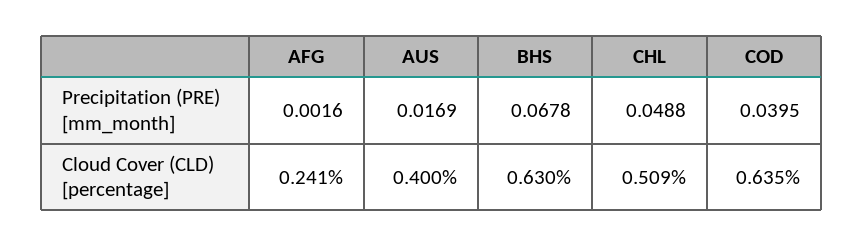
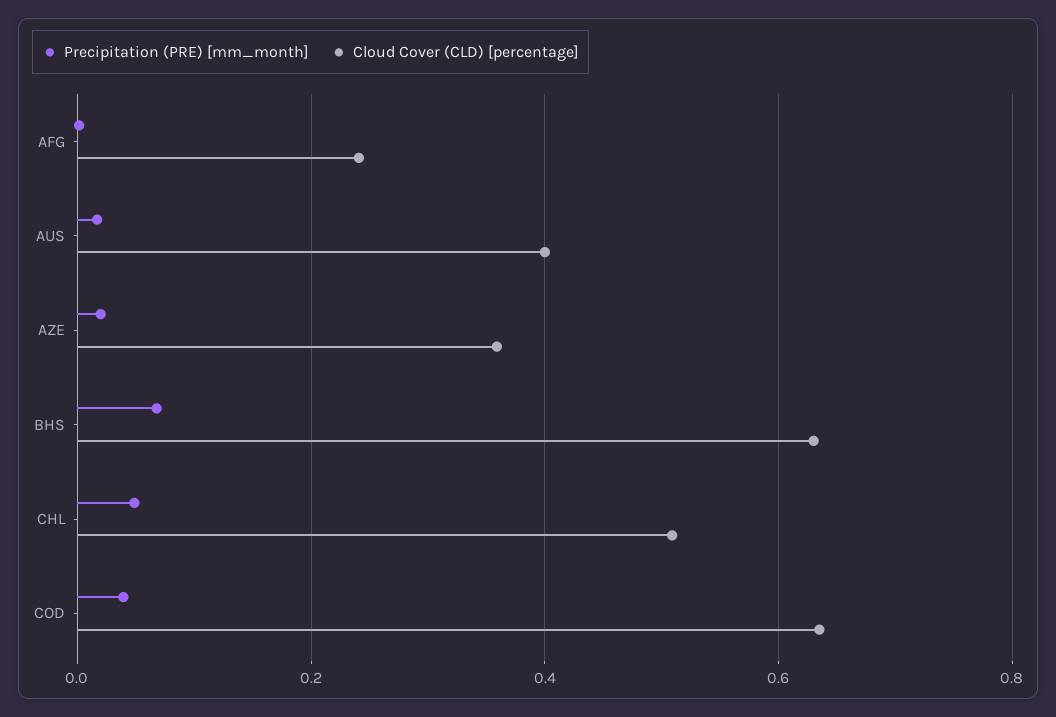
  {
    "Precipitation (PRE) [mm_month]": {
      "AFG": 0.0016,
      "AUS": 0.0169,
      "BHS": 0.0678,
      "CHL": 0.0488,
-     "COD": 0.0395
+     "COD": 0.0395,
+     "AZE": 0.02
    },
    "Cloud Cover (CLD) [percentage]": {
      "AFG": 0.241,
      "AUS": 0.4,
      "BHS": 0.63,
      "CHL": 0.509,
-     "COD": 0.635
+     "COD": 0.635,
+     "AZE": 0.36
    }
  }

